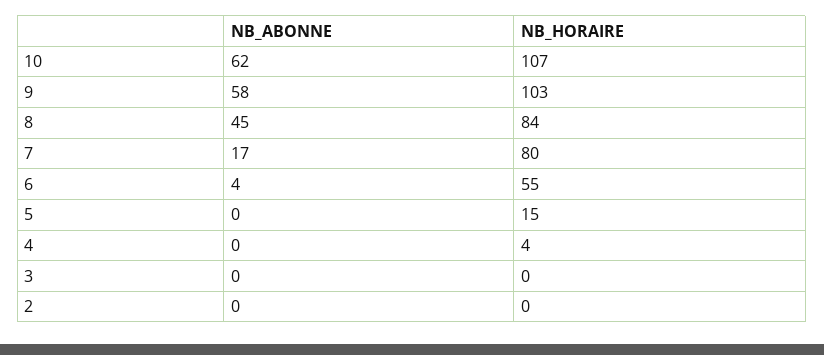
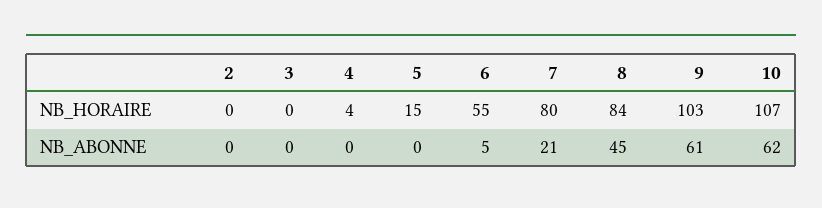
  {
    "NB_ABONNE": {
      "10": 62,
-     "9": 58,
+     "9": 61,
      "8": 45,
-     "7": 17,
+     "7": 21,
-     "6": 4,
+     "6": 5,
      "5": 0,
      "4": 0,
      "3": 0,
      "2": 0
    },
    "NB_HORAIRE": {
      "10": 107,
      "9": 103,
      "8": 84,
      "7": 80,
      "6": 55,
      "5": 15,
      "4": 4,
      "3": 0,
      "2": 0
    }
  }

